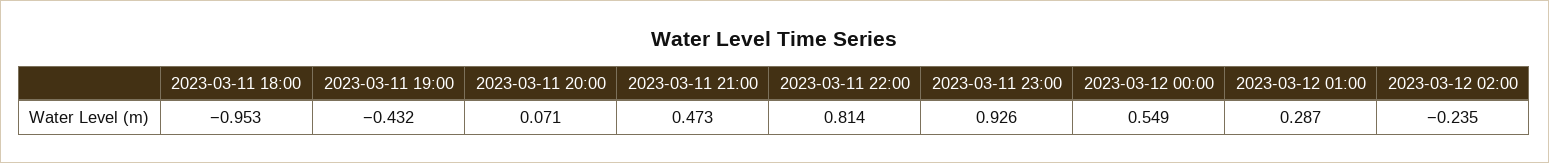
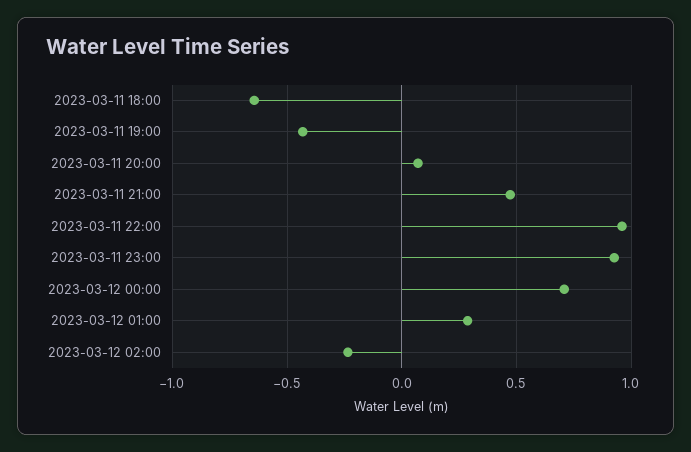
  {
-   "2023-03-11 18:00": -0.953,
+   "2023-03-11 18:00": -0.65,
    "2023-03-11 19:00": -0.432,
    "2023-03-11 20:00": 0.071,
    "2023-03-11 21:00": 0.473,
-   "2023-03-11 22:00": 0.814,
+   "2023-03-11 22:00": 0.95,
    "2023-03-11 23:00": 0.926,
-   "2023-03-12 00:00": 0.549,
+   "2023-03-12 00:00": 0.7,
    "2023-03-12 01:00": 0.287,
    "2023-03-12 02:00": -0.235
  }

